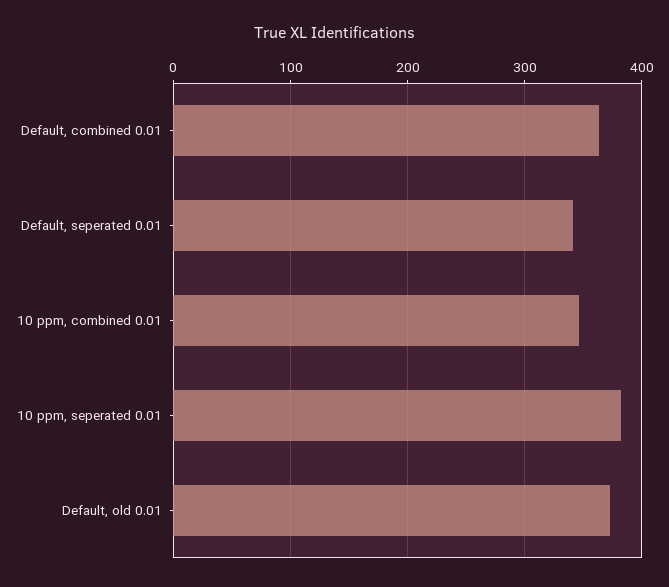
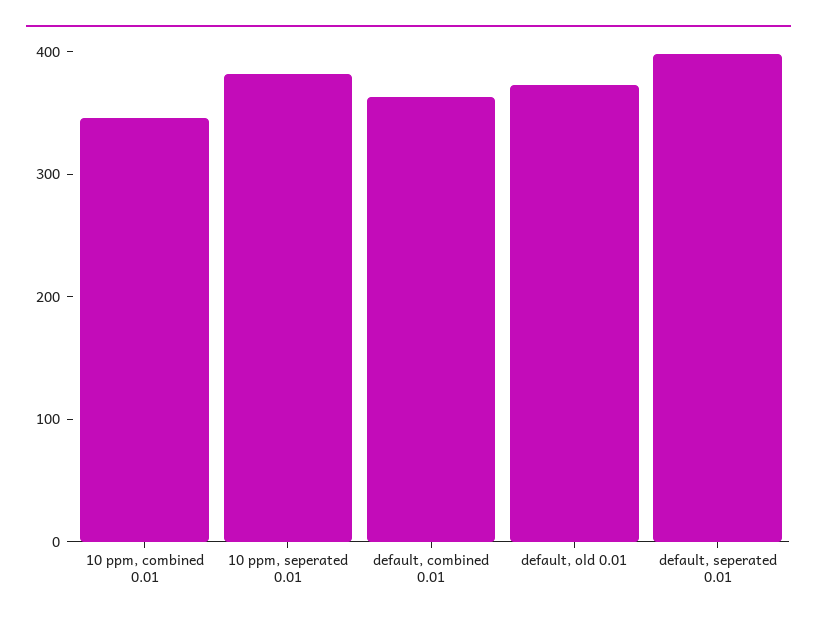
  {
    "Default, combined 0.01": 360,
-   "Default, seperated 0.01": 340,
+   "Default, seperated 0.01": 400,
    "10 ppm, combined 0.01": 350,
    "10 ppm, seperated 0.01": 380,
    "Default, old 0.01": 370
  }

